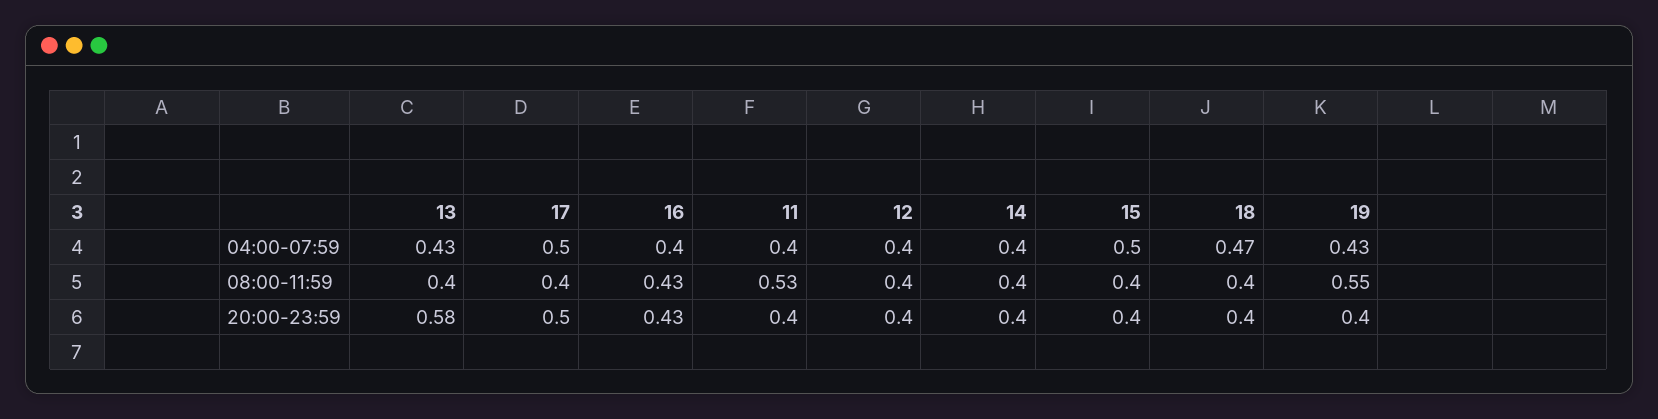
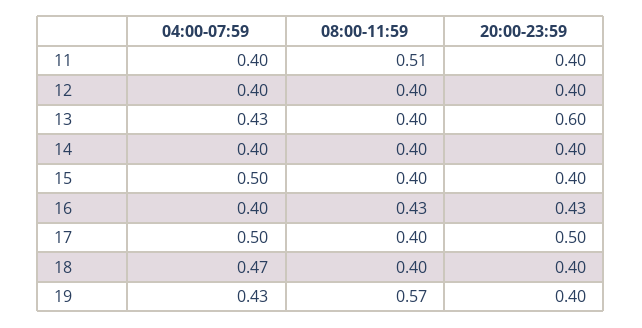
  {
    "13": {
      "04:00-07:59": 0.43,
      "08:00-11:59": 0.4,
-     "20:00-23:59": 0.58
+     "20:00-23:59": 0.6
    },
    "17": {
      "04:00-07:59": 0.5,
      "08:00-11:59": 0.4,
      "20:00-23:59": 0.5
    },
    "16": {
      "04:00-07:59": 0.4,
      "08:00-11:59": 0.43,
      "20:00-23:59": 0.43
    },
    "11": {
      "04:00-07:59": 0.4,
-     "08:00-11:59": 0.53,
+     "08:00-11:59": 0.51,
      "20:00-23:59": 0.4
    },
    "12": {
      "04:00-07:59": 0.4,
      "08:00-11:59": 0.4,
      "20:00-23:59": 0.4
    },
    "14": {
      "04:00-07:59": 0.4,
      "08:00-11:59": 0.4,
      "20:00-23:59": 0.4
    },
    "15": {
      "04:00-07:59": 0.5,
      "08:00-11:59": 0.4,
      "20:00-23:59": 0.4
    },
    "18": {
      "04:00-07:59": 0.47,
      "08:00-11:59": 0.4,
      "20:00-23:59": 0.4
    },
    "19": {
      "04:00-07:59": 0.43,
-     "08:00-11:59": 0.55,
+     "08:00-11:59": 0.57,
      "20:00-23:59": 0.4
    }
  }

